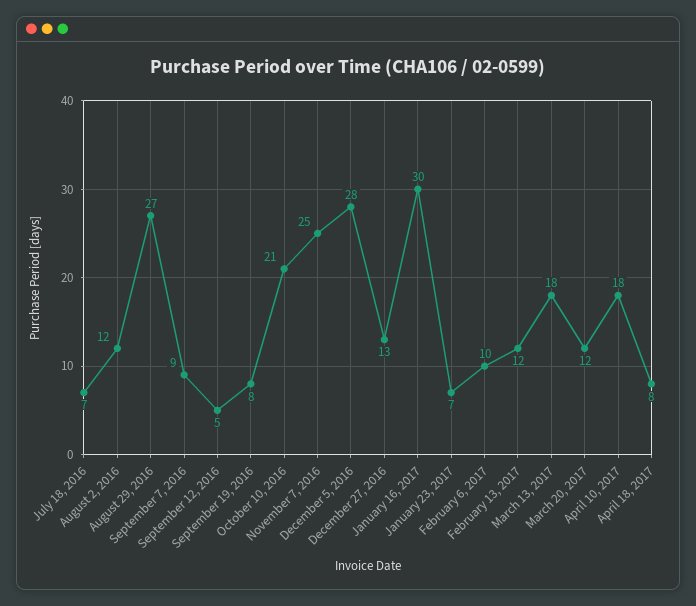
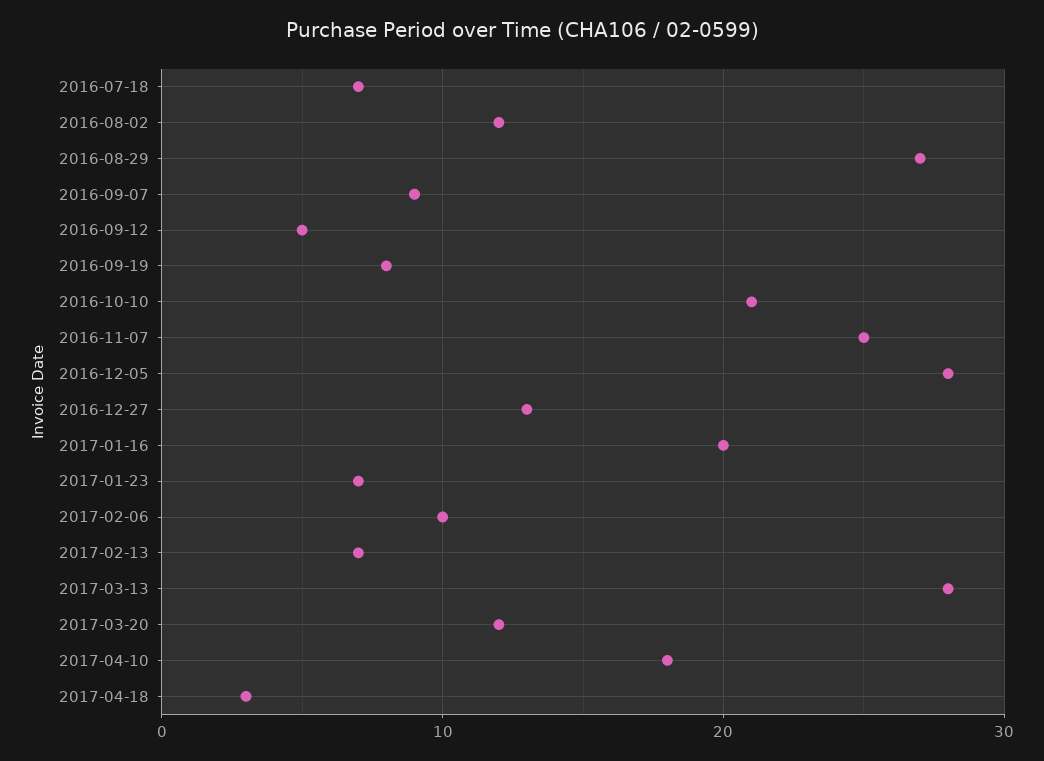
  {
    "July 18, 2016": 7,
    "August 2, 2016": 12,
    "August 29, 2016": 27,
    "September 7, 2016": 9,
    "September 12, 2016": 5,
    "September 19, 2016": 8,
    "October 10, 2016": 21,
    "November 7, 2016": 25,
    "December 5, 2016": 28,
    "December 27, 2016": 13,
-   "January 16, 2017": 30,
+   "January 16, 2017": 20,
    "January 23, 2017": 7,
    "February 6, 2017": 10,
-   "February 13, 2017": 12,
+   "February 13, 2017": 7,
-   "March 13, 2017": 18,
+   "March 13, 2017": 28,
    "March 20, 2017": 12,
    "April 10, 2017": 18,
-   "April 18, 2017": 8
+   "April 18, 2017": 3
  }

